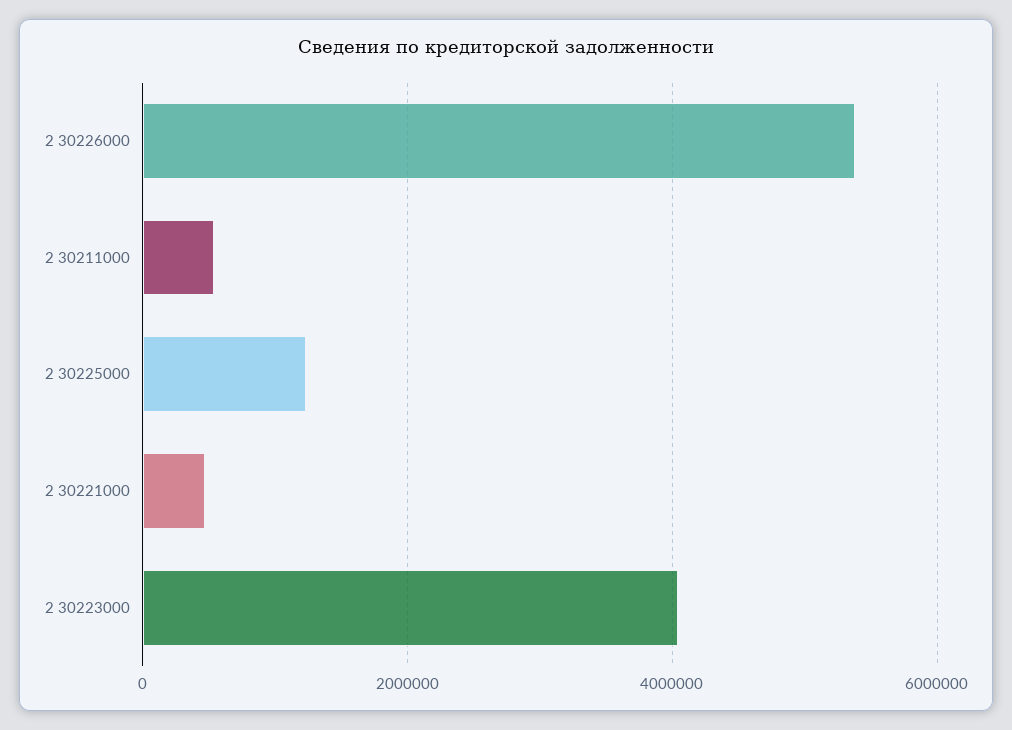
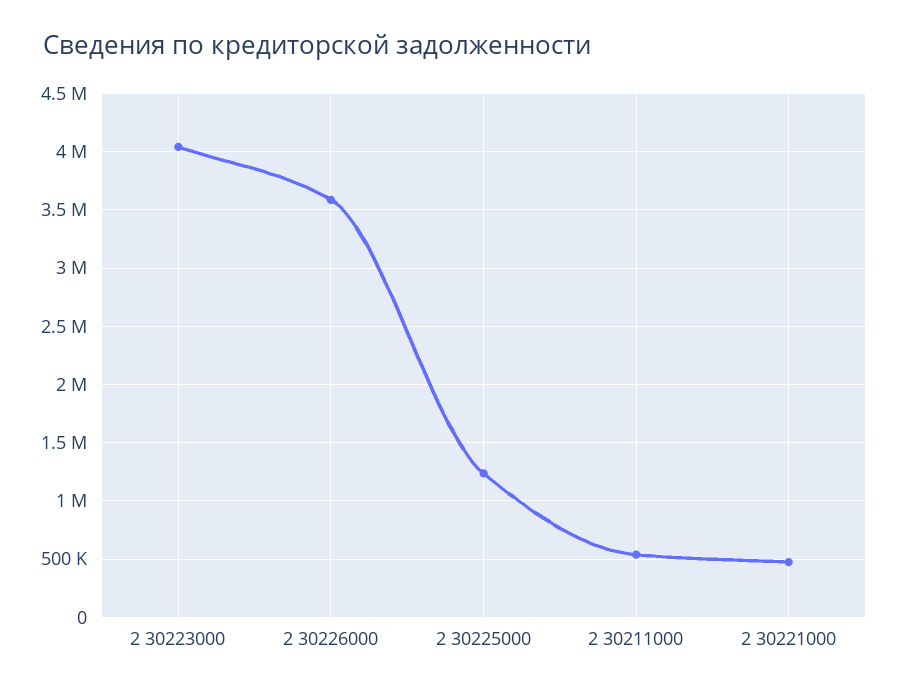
  {
-   "2 30226000": 5400000,
+   "2 30226000": 3600000,
    "2 30211000": 500000,
    "2 30225000": 1200000,
    "2 30221000": 500000,
    "2 30223000": 4000000
  }

